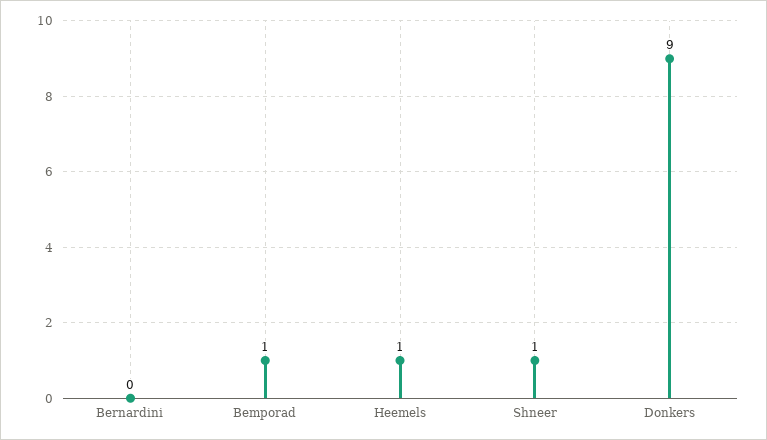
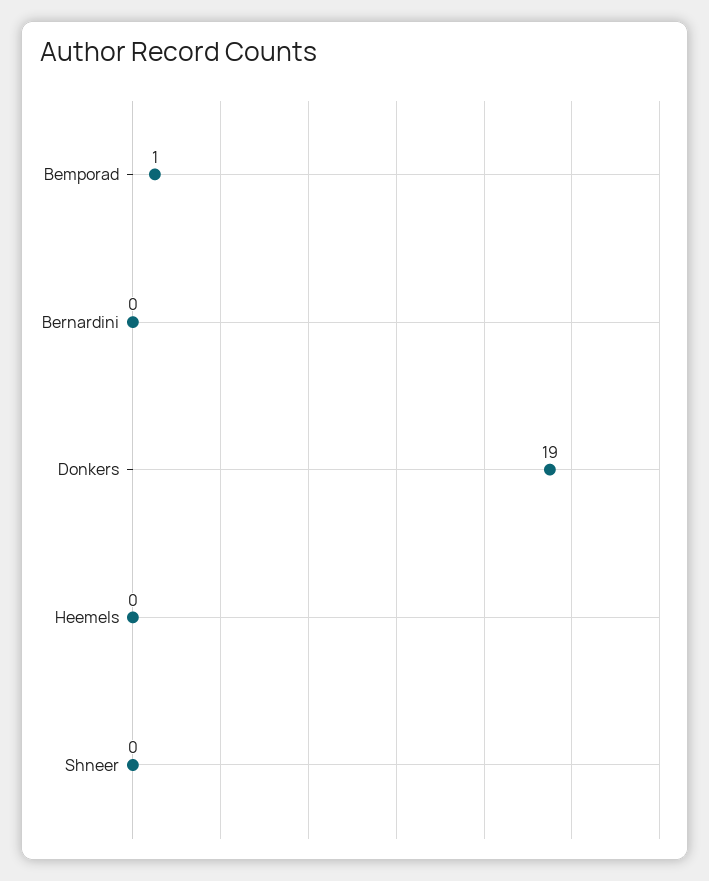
  {
    "Bernardini": 0,
    "Bemporad": 1,
-   "Heemels": 1,
+   "Heemels": 0,
-   "Shneer": 1,
+   "Shneer": 0,
-   "Donkers": 9
+   "Donkers": 19
  }

